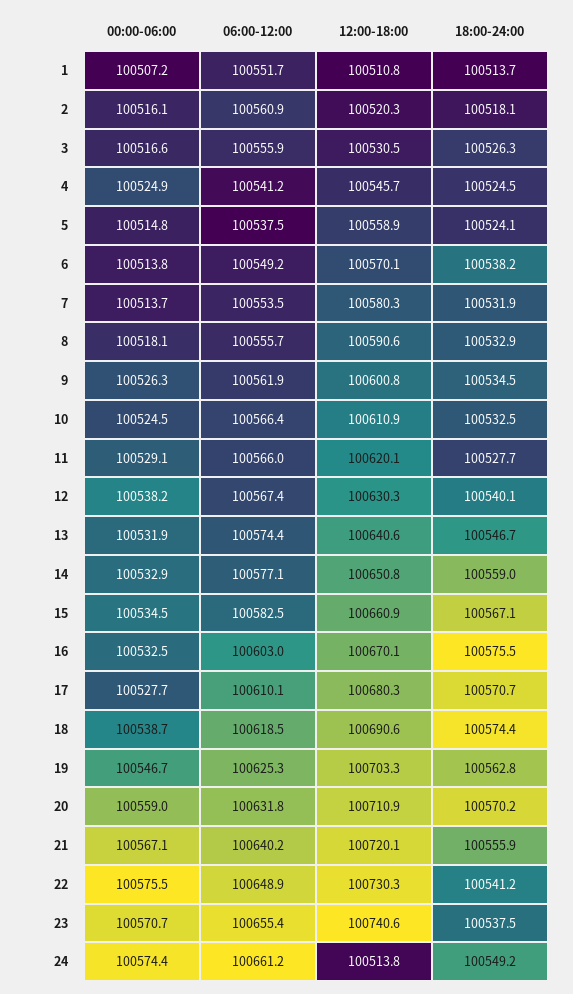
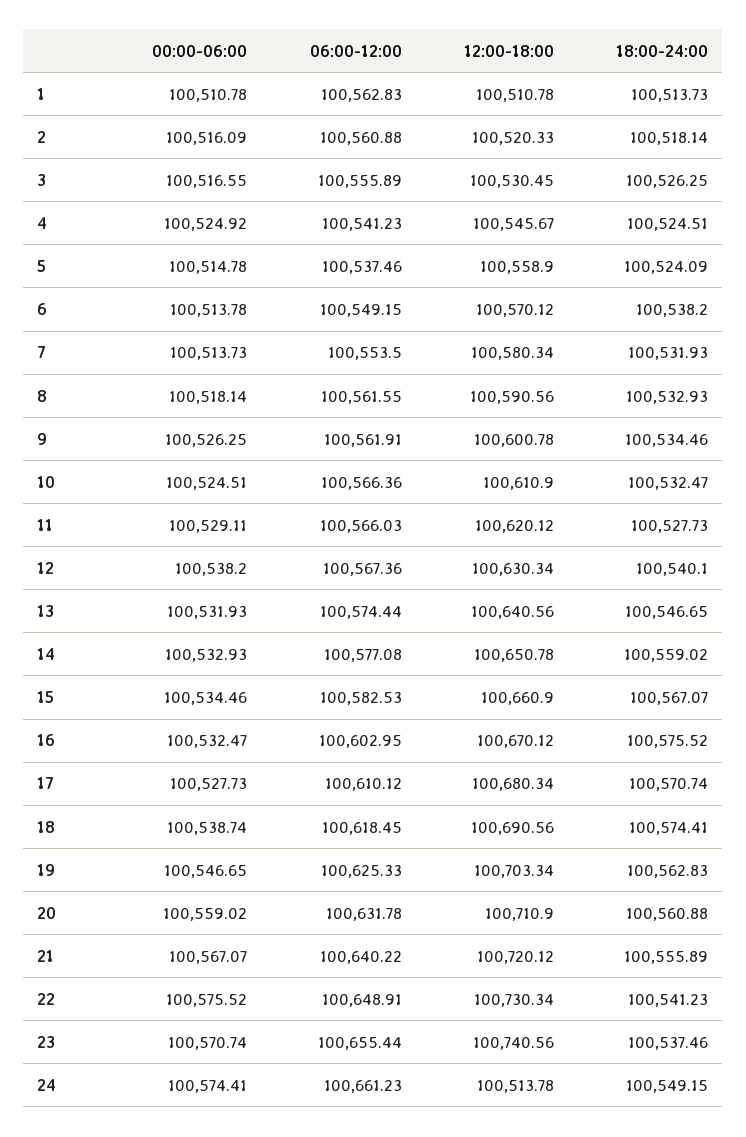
  {
    "00:00-06:00": {
-     "1": 100507.2,
+     "1": 100510.78,
      "2": 100516.09,
      "3": 100516.55,
      "4": 100524.92,
      "5": 100514.78,
      "6": 100513.78,
      "7": 100513.73,
      "8": 100518.14,
      "9": 100526.25,
      "10": 100524.51,
      "11": 100529.11,
      "12": 100538.2,
      "13": 100531.93,
      "14": 100532.93,
      "15": 100534.46,
      "16": 100532.47,
      "17": 100527.73,
      "18": 100538.74,
      "19": 100546.65,
      "20": 100559.02,
      "21": 100567.07,
      "22": 100575.52,
      "23": 100570.74,
      "24": 100574.41
    },
    "06:00-12:00": {
-     "1": 100551.7,
+     "1": 100562.83,
      "2": 100560.88,
      "3": 100555.89,
      "4": 100541.23,
      "5": 100537.46,
      "6": 100549.15,
      "7": 100553.5,
-     "8": 100555.7,
+     "8": 100561.55,
      "9": 100561.91,
      "10": 100566.36,
      "11": 100566.03,
      "12": 100567.36,
      "13": 100574.44,
      "14": 100577.08,
      "15": 100582.53,
      "16": 100602.95,
      "17": 100610.12,
      "18": 100618.45,
      "19": 100625.33,
      "20": 100631.78,
      "21": 100640.22,
      "22": 100648.91,
      "23": 100655.44,
      "24": 100661.23
    },
    "12:00-18:00": {
      "1": 100510.78,
      "2": 100520.33,
      "3": 100530.45,
      "4": 100545.67,
      "5": 100558.9,
      "6": 100570.12,
      "7": 100580.34,
      "8": 100590.56,
      "9": 100600.78,
      "10": 100610.9,
      "11": 100620.12,
      "12": 100630.34,
      "13": 100640.56,
      "14": 100650.78,
      "15": 100660.9,
      "16": 100670.12,
      "17": 100680.34,
      "18": 100690.56,
      "19": 100703.34,
      "20": 100710.9,
      "21": 100720.12,
      "22": 100730.34,
      "23": 100740.56,
      "24": 100513.78
    },
    "18:00-24:00": {
      "1": 100513.73,
      "2": 100518.14,
      "3": 100526.25,
      "4": 100524.51,
      "5": 100524.09,
      "6": 100538.2,
      "7": 100531.93,
      "8": 100532.93,
      "9": 100534.46,
      "10": 100532.47,
      "11": 100527.73,
      "12": 100540.1,
      "13": 100546.65,
      "14": 100559.02,
      "15": 100567.07,
      "16": 100575.52,
      "17": 100570.74,
      "18": 100574.41,
      "19": 100562.83,
-     "20": 100570.2,
+     "20": 100560.88,
      "21": 100555.89,
      "22": 100541.23,
      "23": 100537.46,
      "24": 100549.15
    }
  }

